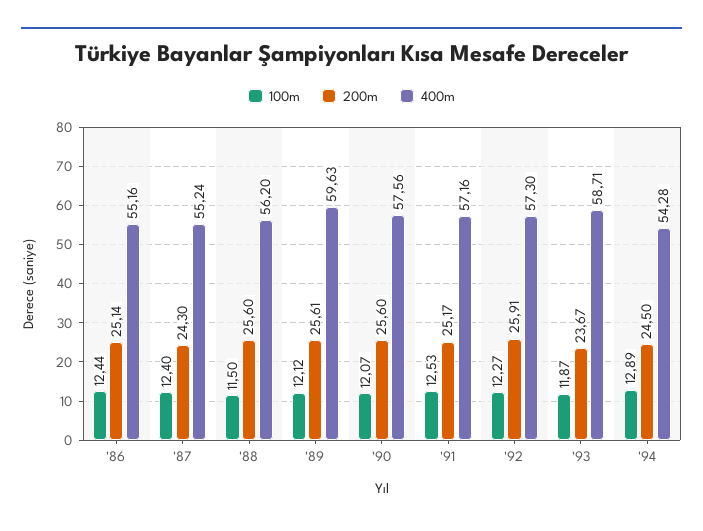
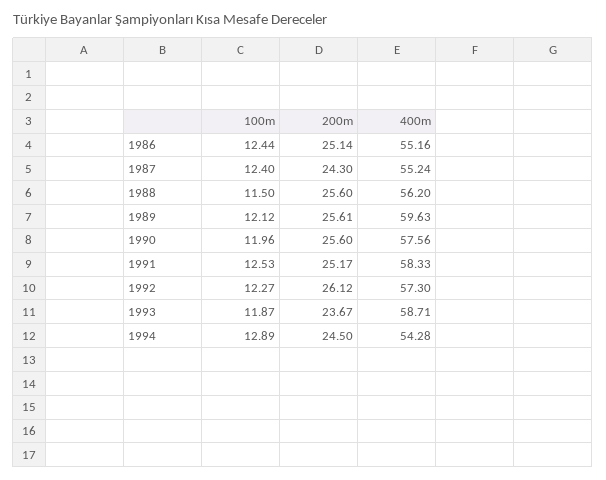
  {
    "100m": {
      "'86": 12.44,
      "'87": 12.4,
      "'88": 11.5,
      "'89": 12.12,
-     "'90": 12.07,
+     "'90": 11.96,
      "'91": 12.53,
      "'92": 12.27,
      "'93": 11.87,
      "'94": 12.89
    },
    "200m": {
      "'86": 25.14,
      "'87": 24.3,
      "'88": 25.6,
      "'89": 25.61,
      "'90": 25.6,
      "'91": 25.17,
-     "'92": 25.91,
+     "'92": 26.12,
      "'93": 23.67,
      "'94": 24.5
    },
    "400m": {
      "'86": 55.16,
      "'87": 55.24,
      "'88": 56.2,
      "'89": 59.63,
      "'90": 57.56,
-     "'91": 57.16,
+     "'91": 58.33,
      "'92": 57.3,
      "'93": 58.71,
      "'94": 54.28
    }
  }

